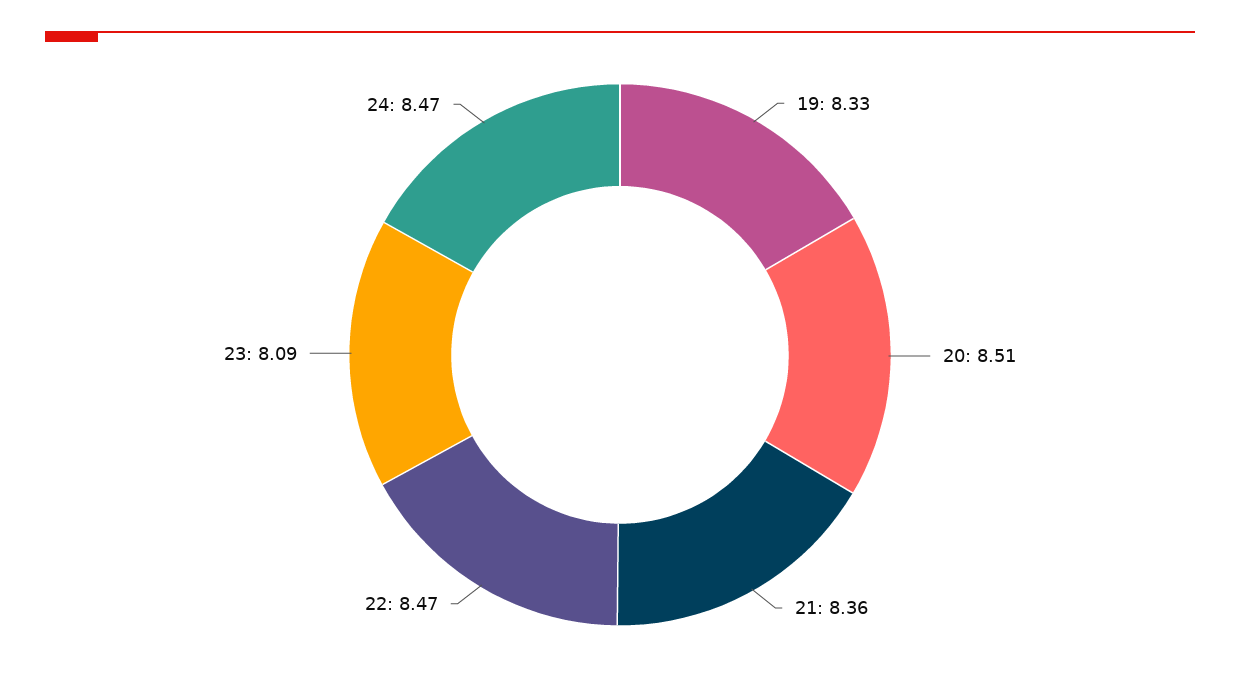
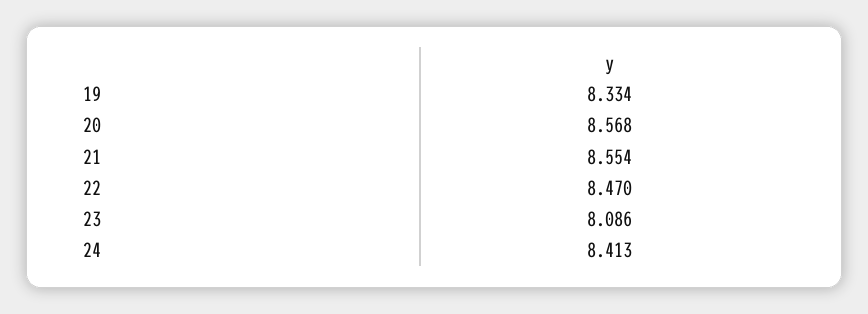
  {
    "19": 8.334,
-   "20": 8.51,
+   "20": 8.568,
-   "21": 8.36,
+   "21": 8.554,
    "22": 8.47,
    "23": 8.086,
-   "24": 8.47
+   "24": 8.413
  }

